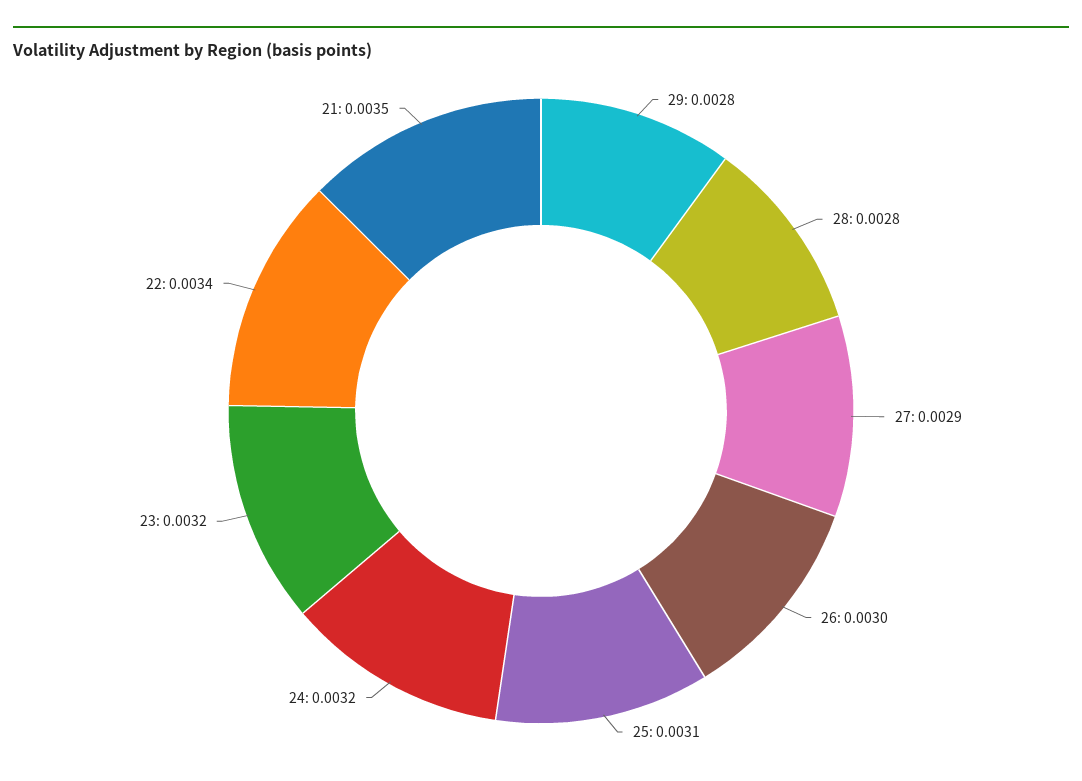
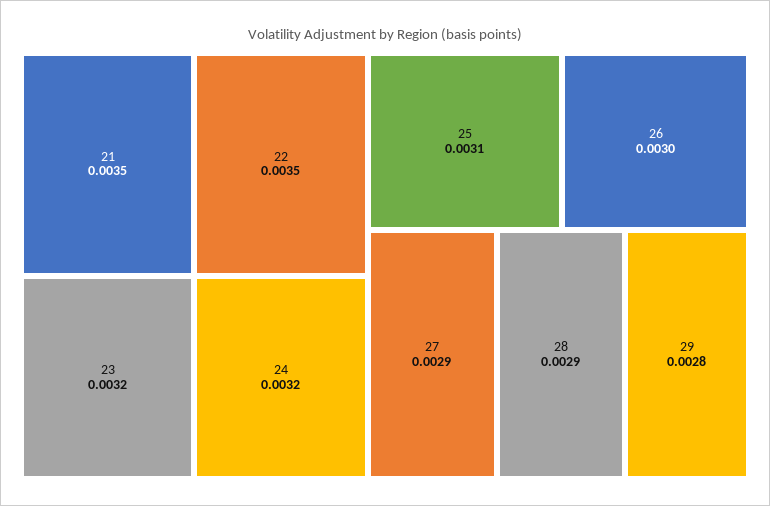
  {
    "29": 0.0028,
-   "28": 0.0028,
+   "28": 0.0029,
    "27": 0.0029,
    "26": 0.003,
    "25": 0.0031,
    "24": 0.0032,
    "23": 0.0032,
-   "22": 0.0034,
+   "22": 0.0035,
    "21": 0.0035
  }

